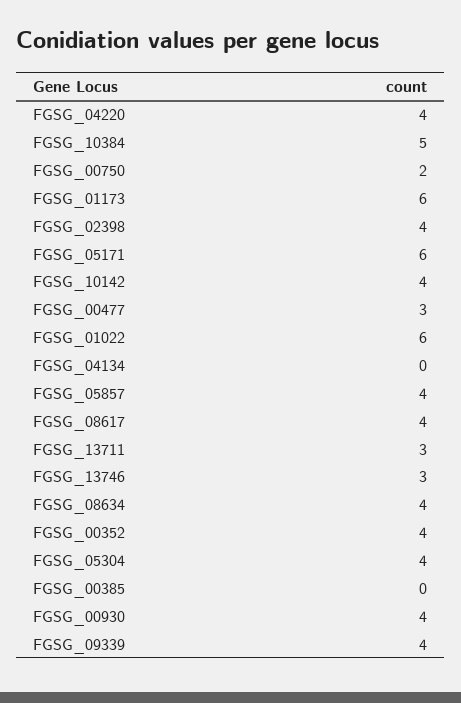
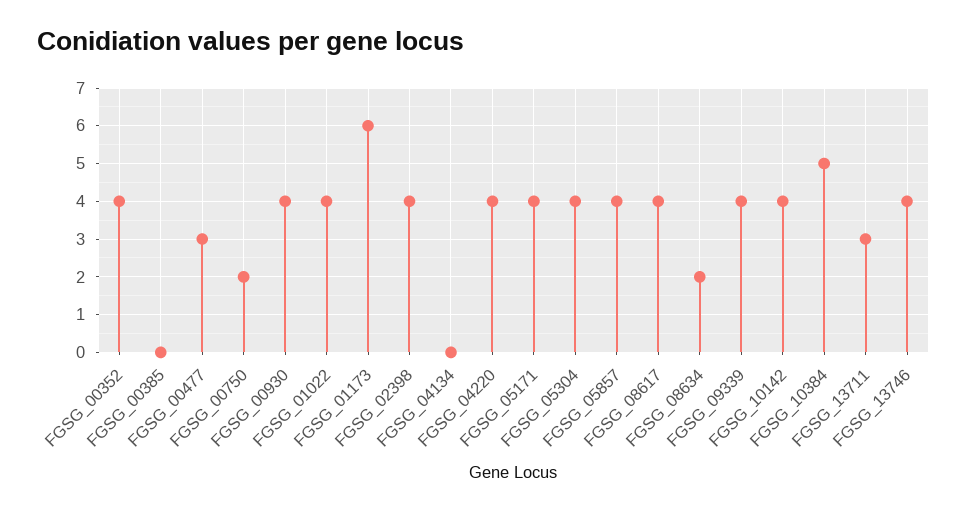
  {
    "FGSG_04220": 4,
    "FGSG_10384": 5,
    "FGSG_00750": 2,
    "FGSG_01173": 6,
    "FGSG_02398": 4,
-   "FGSG_05171": 6,
+   "FGSG_05171": 4,
    "FGSG_10142": 4,
    "FGSG_00477": 3,
-   "FGSG_01022": 6,
+   "FGSG_01022": 4,
    "FGSG_04134": 0,
    "FGSG_05857": 4,
    "FGSG_08617": 4,
    "FGSG_13711": 3,
-   "FGSG_13746": 3,
+   "FGSG_13746": 4,
-   "FGSG_08634": 4,
+   "FGSG_08634": 2,
    "FGSG_00352": 4,
    "FGSG_05304": 4,
    "FGSG_00385": 0,
    "FGSG_00930": 4,
    "FGSG_09339": 4
  }

